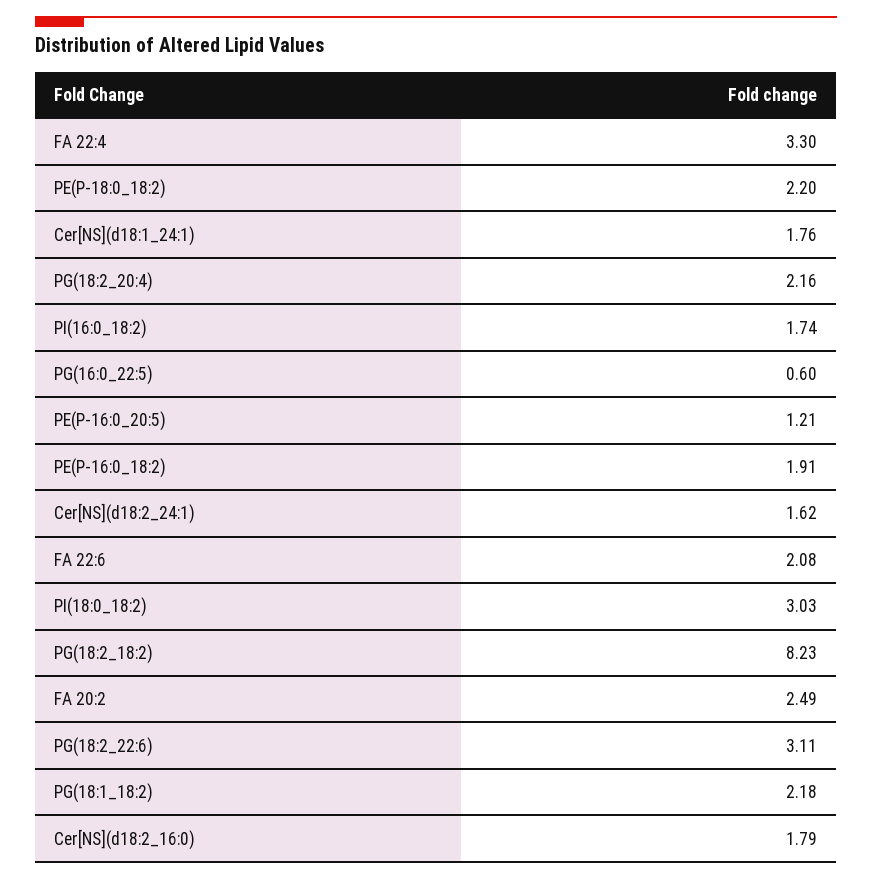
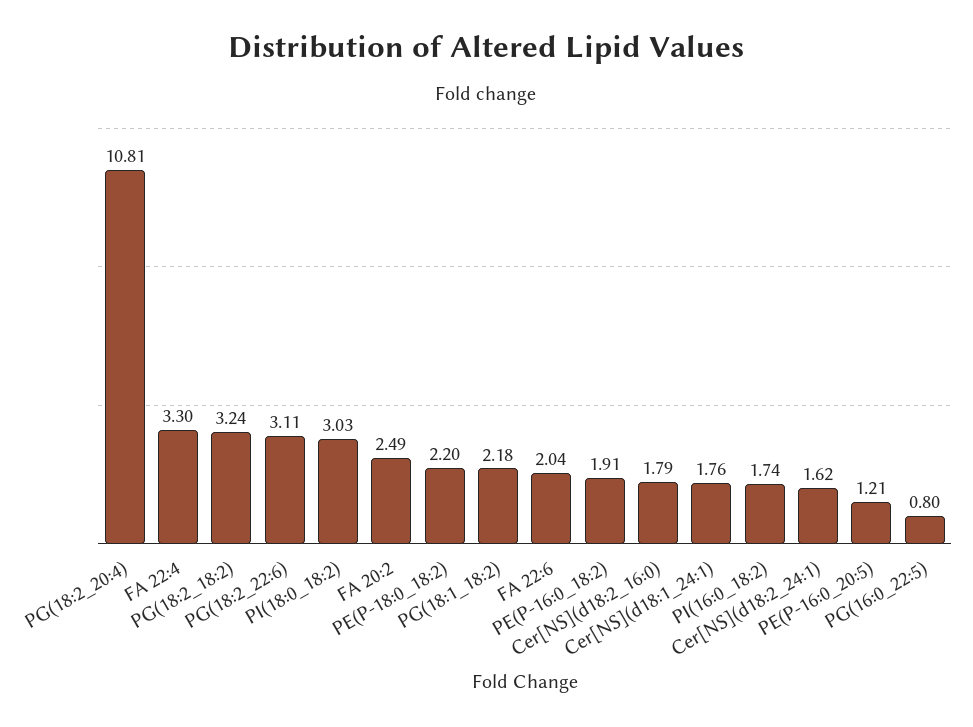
  {
    "FA 22:4": 3.3,
    "PE(P-18:0_18:2)": 2.2,
    "Cer[NS](d18:1_24:1)": 1.76,
-   "PG(18:2_20:4)": 2.16,
+   "PG(18:2_20:4)": 10.81,
    "PI(16:0_18:2)": 1.74,
-   "PG(16:0_22:5)": 0.6,
+   "PG(16:0_22:5)": 0.8,
    "PE(P-16:0_20:5)": 1.21,
    "PE(P-16:0_18:2)": 1.91,
    "Cer[NS](d18:2_24:1)": 1.62,
-   "FA 22:6": 2.08,
+   "FA 22:6": 2.04,
    "PI(18:0_18:2)": 3.03,
-   "PG(18:2_18:2)": 8.23,
+   "PG(18:2_18:2)": 3.24,
    "FA 20:2": 2.49,
    "PG(18:2_22:6)": 3.11,
    "PG(18:1_18:2)": 2.18,
    "Cer[NS](d18:2_16:0)": 1.79
  }

